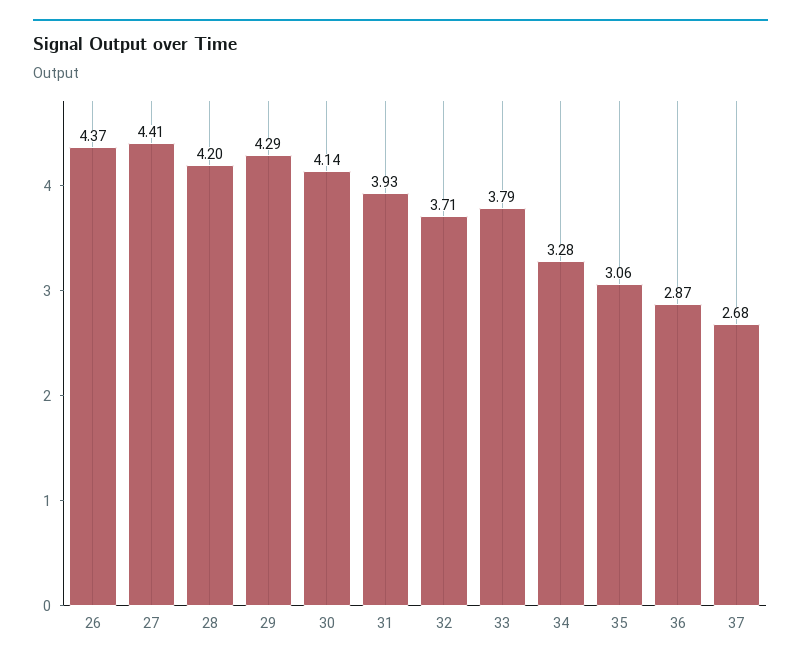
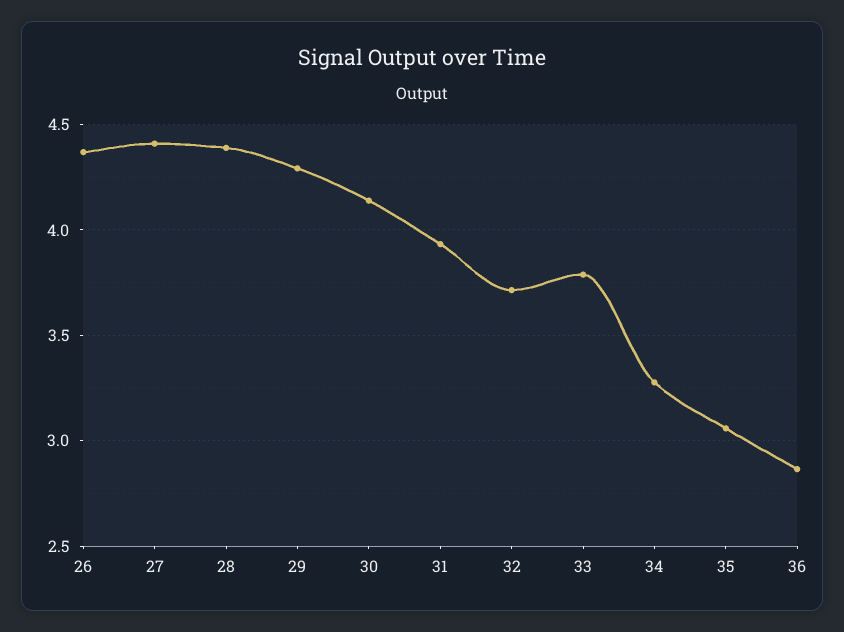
  {
    "26": 4.37,
    "27": 4.41,
-   "28": 4.2,
+   "28": 4.4,
    "29": 4.29,
    "30": 4.14,
    "31": 3.93,
    "32": 3.71,
    "33": 3.79,
    "34": 3.28,
    "35": 3.06,
-   "36": 2.87,
+   "36": 2.87
-   "37": 2.68
  }

